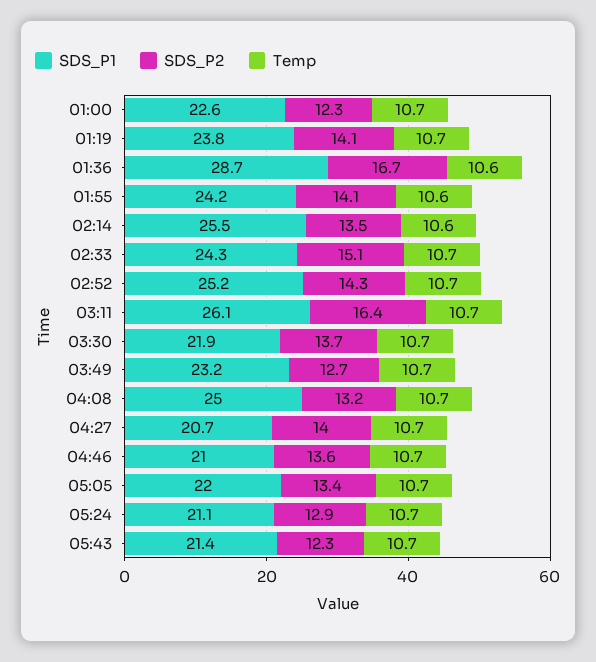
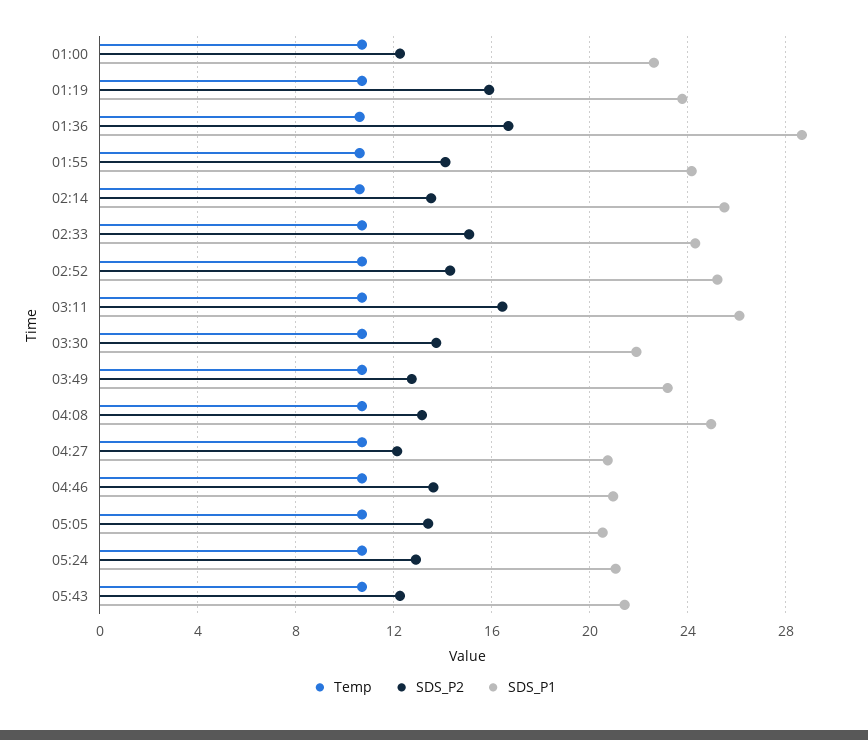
  {
    "SDS_P1": {
      "01:00": 22.6,
      "01:19": 23.8,
      "01:36": 28.7,
      "01:55": 24.2,
      "02:14": 25.5,
      "02:33": 24.3,
      "02:52": 25.2,
      "03:11": 26.1,
      "03:30": 21.9,
      "03:49": 23.2,
      "04:08": 25,
      "04:27": 20.7,
      "04:46": 21,
-     "05:05": 22,
+     "05:05": 20.5,
      "05:24": 21.1,
      "05:43": 21.4
    },
    "SDS_P2": {
      "01:00": 12.3,
-     "01:19": 14.1,
+     "01:19": 16,
      "01:36": 16.7,
      "01:55": 14.1,
      "02:14": 13.5,
      "02:33": 15.1,
      "02:52": 14.3,
      "03:11": 16.4,
      "03:30": 13.7,
      "03:49": 12.7,
      "04:08": 13.2,
-     "04:27": 14,
+     "04:27": 12,
      "04:46": 13.6,
      "05:05": 13.4,
      "05:24": 12.9,
      "05:43": 12.3
    },
    "Temp": {
      "01:00": 10.7,
      "01:19": 10.7,
      "01:36": 10.6,
      "01:55": 10.6,
      "02:14": 10.6,
      "02:33": 10.7,
      "02:52": 10.7,
      "03:11": 10.7,
      "03:30": 10.7,
      "03:49": 10.7,
      "04:08": 10.7,
      "04:27": 10.7,
      "04:46": 10.7,
      "05:05": 10.7,
      "05:24": 10.7,
      "05:43": 10.7
    }
  }

